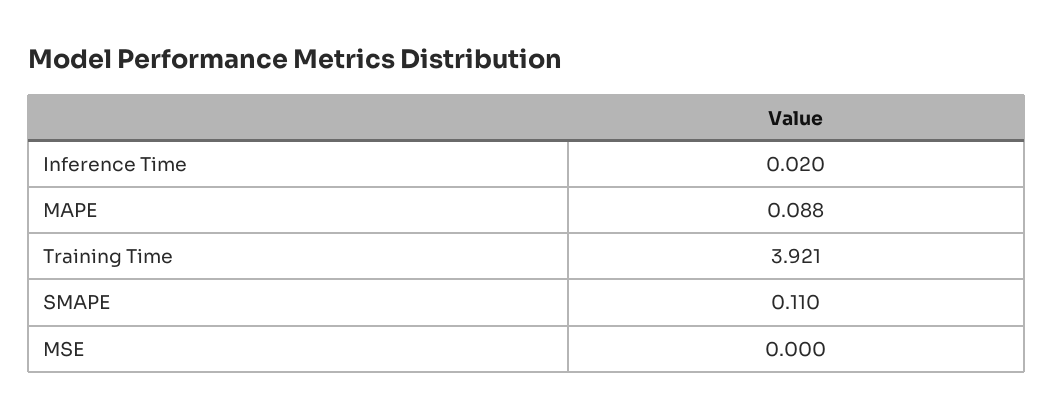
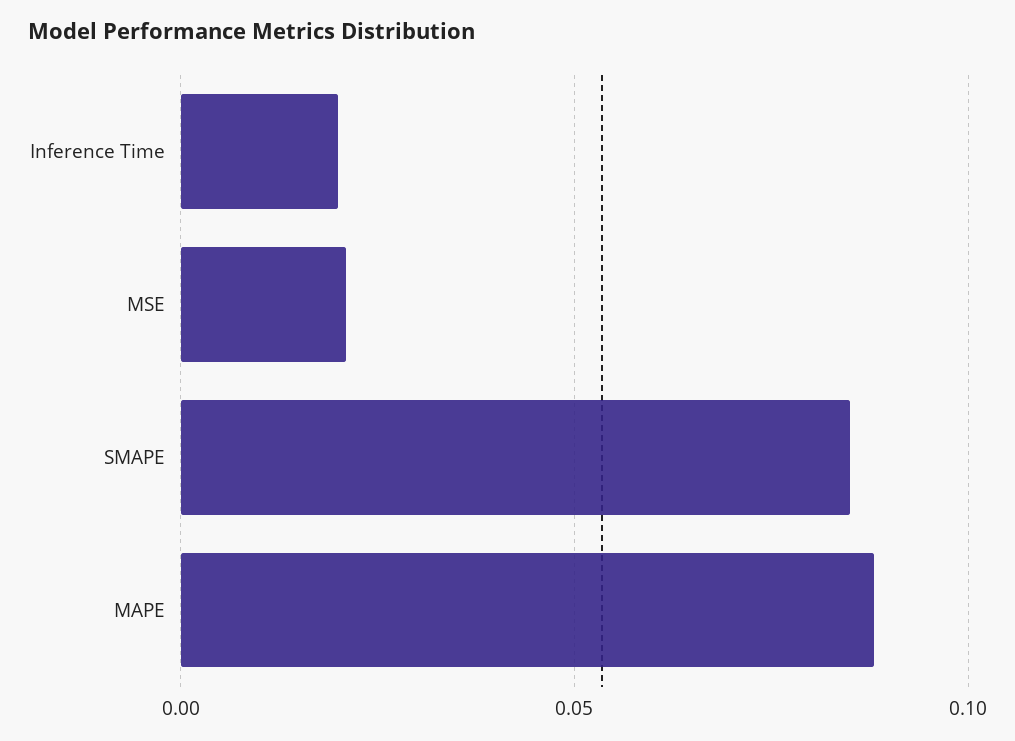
  {
    "Inference Time": 0.02,
    "MAPE": 0.088,
-   "Training Time": 3.921,
-   "SMAPE": 0.11,
+   "SMAPE": 0.085,
-   "MSE": 0
+   "MSE": 0.02
  }

